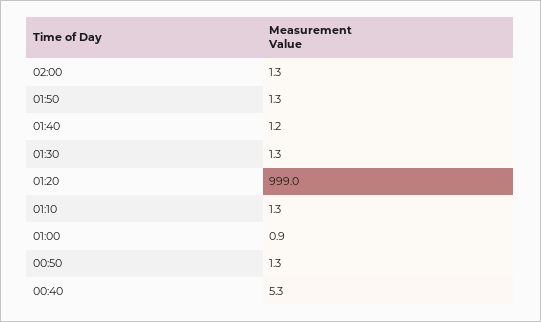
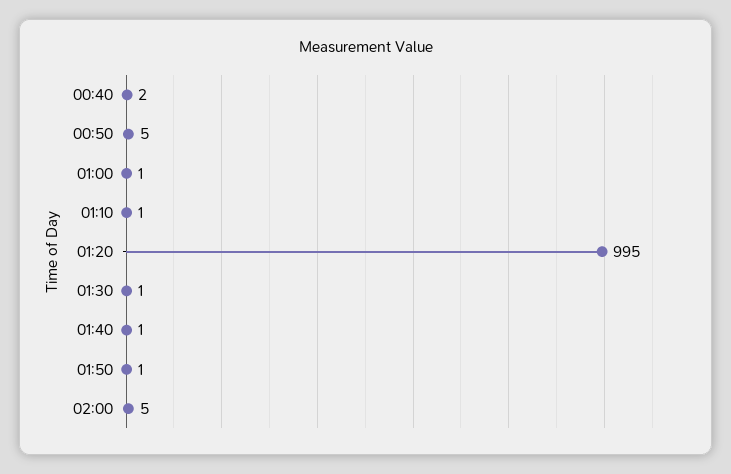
  {
-   "02:00": 1.3,
+   "02:00": 5,
    "01:50": 1.3,
    "01:40": 1.2,
    "01:30": 1.3,
-   "01:20": 999,
+   "01:20": 995,
    "01:10": 1.3,
    "01:00": 0.9,
-   "00:50": 1.3,
+   "00:50": 5,
-   "00:40": 5.3
+   "00:40": 2
  }

